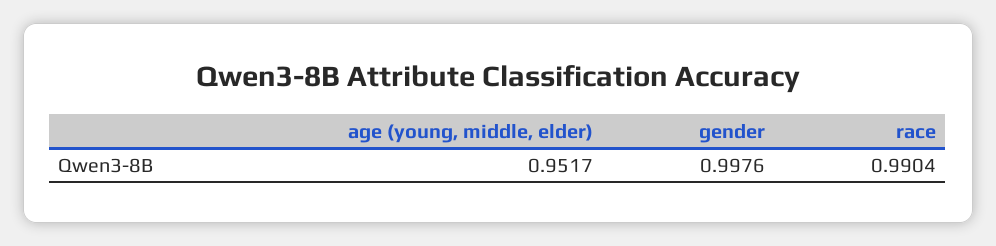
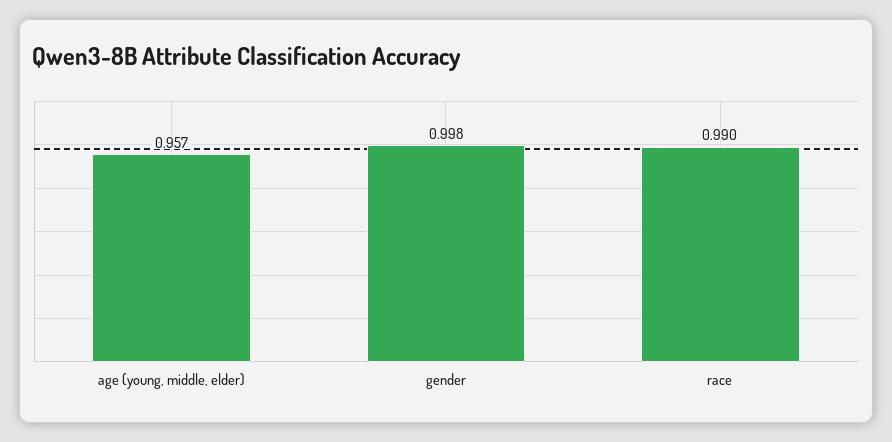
  {
-   "age (young, middle, elder)": 0.9517,
+   "age (young, middle, elder)": 0.957,
    "gender": 0.9976,
    "race": 0.9904
  }

